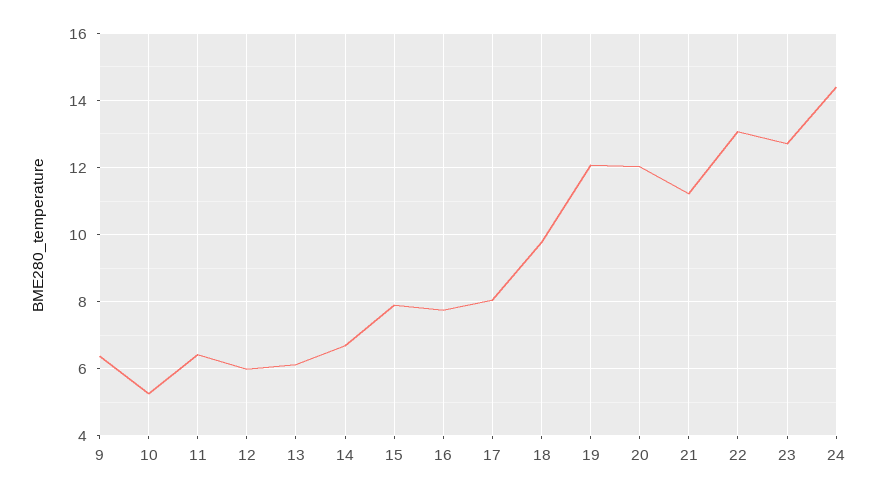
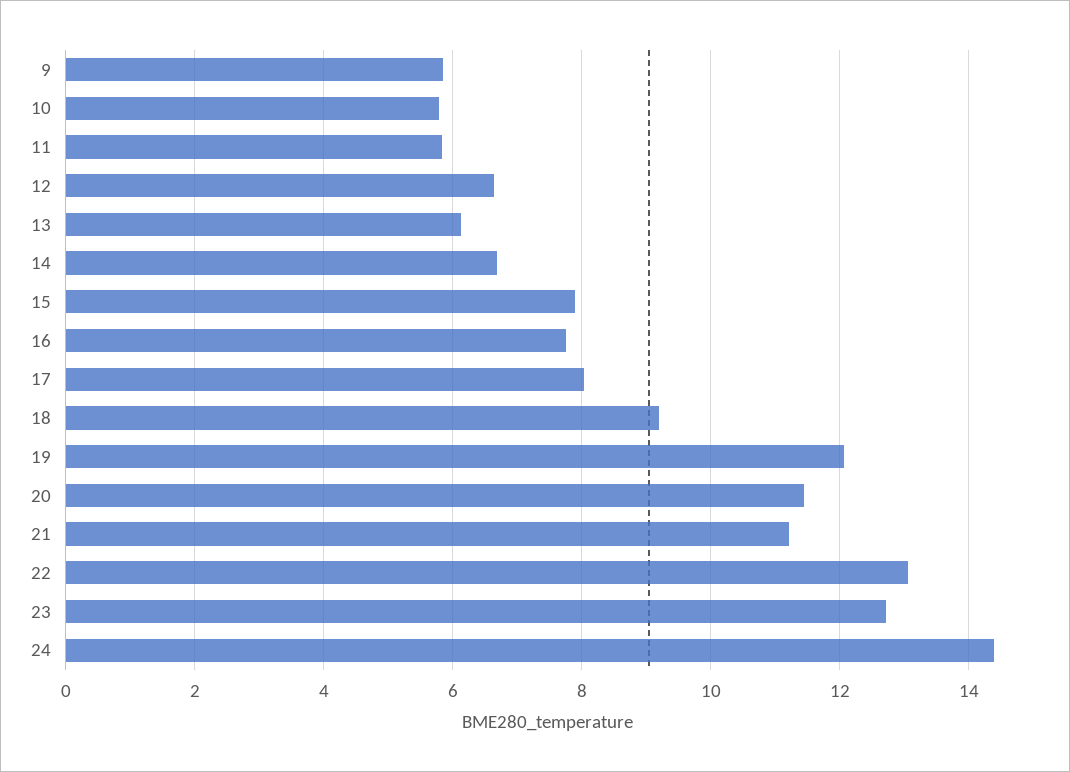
  {
-   "9": 6.4,
+   "9": 5.8,
-   "10": 5.2,
+   "10": 5.8,
-   "11": 6.4,
+   "11": 5.8,
-   "12": 6,
+   "12": 6.6,
    "13": 6.2,
    "14": 6.6,
    "15": 7.8,
    "16": 7.8,
    "17": 8,
-   "18": 9.8,
+   "18": 9.2,
    "19": 12,
-   "20": 12,
+   "20": 11.4,
    "21": 11.2,
    "22": 13,
    "23": 12.8,
    "24": 14.4
  }

